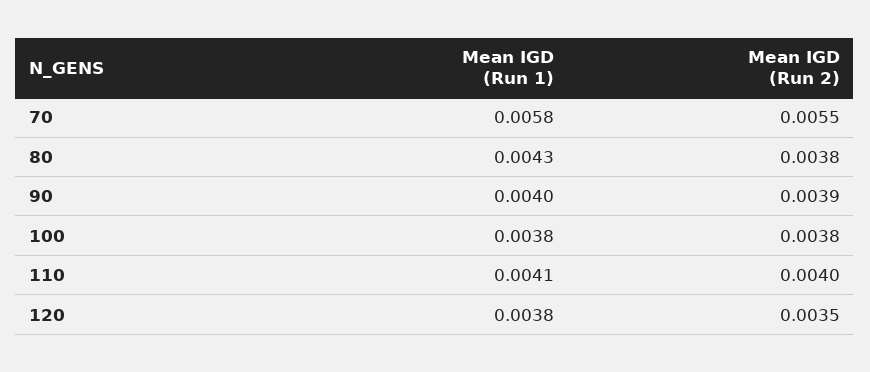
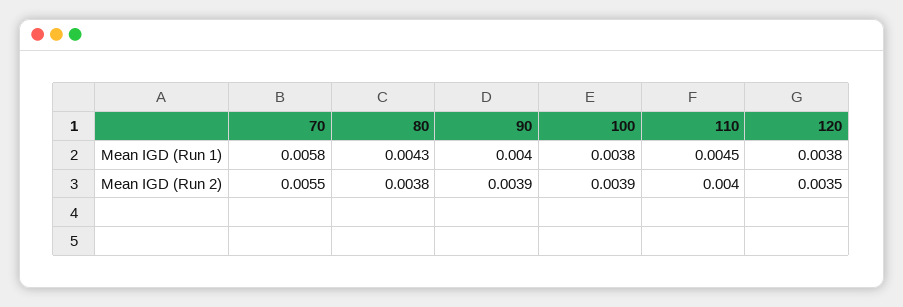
  {
    "Mean IGD (Run 1)": {
      "70": 0.0058,
      "80": 0.0043,
      "90": 0.004,
      "100": 0.0038,
-     "110": 0.0041,
+     "110": 0.0045,
      "120": 0.0038
    },
    "Mean IGD (Run 2)": {
      "70": 0.0055,
      "80": 0.0038,
      "90": 0.0039,
-     "100": 0.0038,
+     "100": 0.0039,
      "110": 0.004,
      "120": 0.0035
    }
  }

